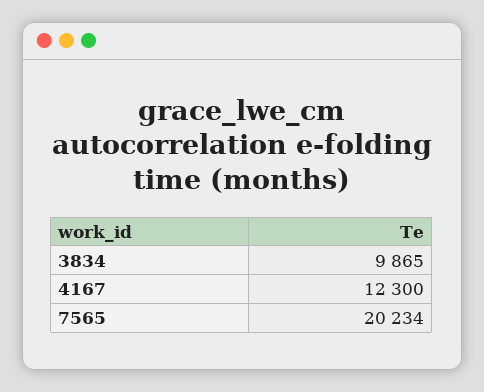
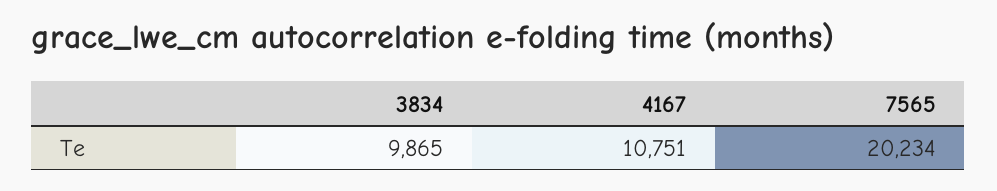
  {
    "3834": 9865,
-   "4167": 12300,
+   "4167": 10751,
    "7565": 20234
  }

